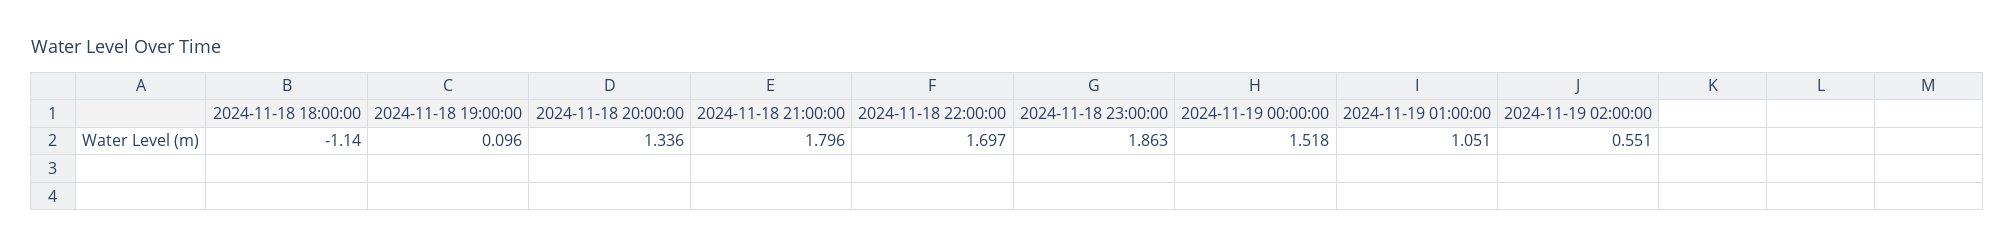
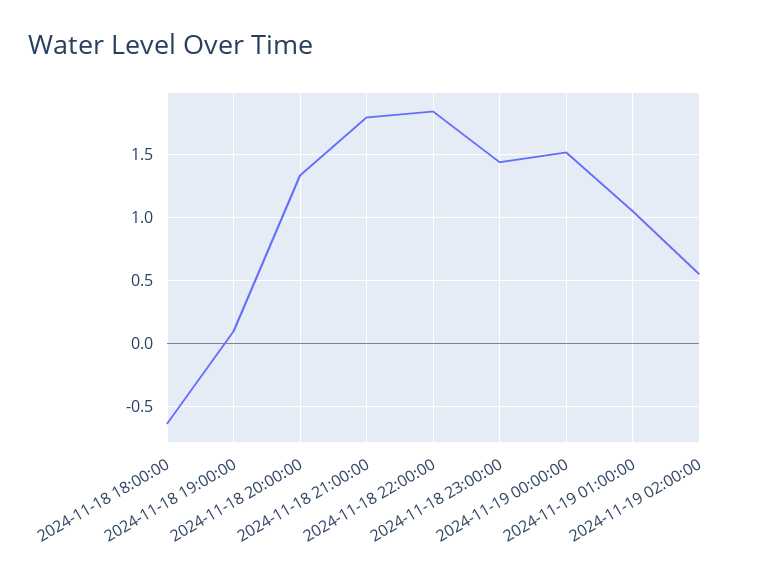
  {
-   "2024-11-18 18:00:00": -1.14,
+   "2024-11-18 18:00:00": -0.65,
    "2024-11-18 19:00:00": 0.096,
    "2024-11-18 20:00:00": 1.336,
    "2024-11-18 21:00:00": 1.796,
-   "2024-11-18 22:00:00": 1.697,
+   "2024-11-18 22:00:00": 1.85,
-   "2024-11-18 23:00:00": 1.863,
+   "2024-11-18 23:00:00": 1.45,
    "2024-11-19 00:00:00": 1.518,
    "2024-11-19 01:00:00": 1.051,
    "2024-11-19 02:00:00": 0.551
  }

